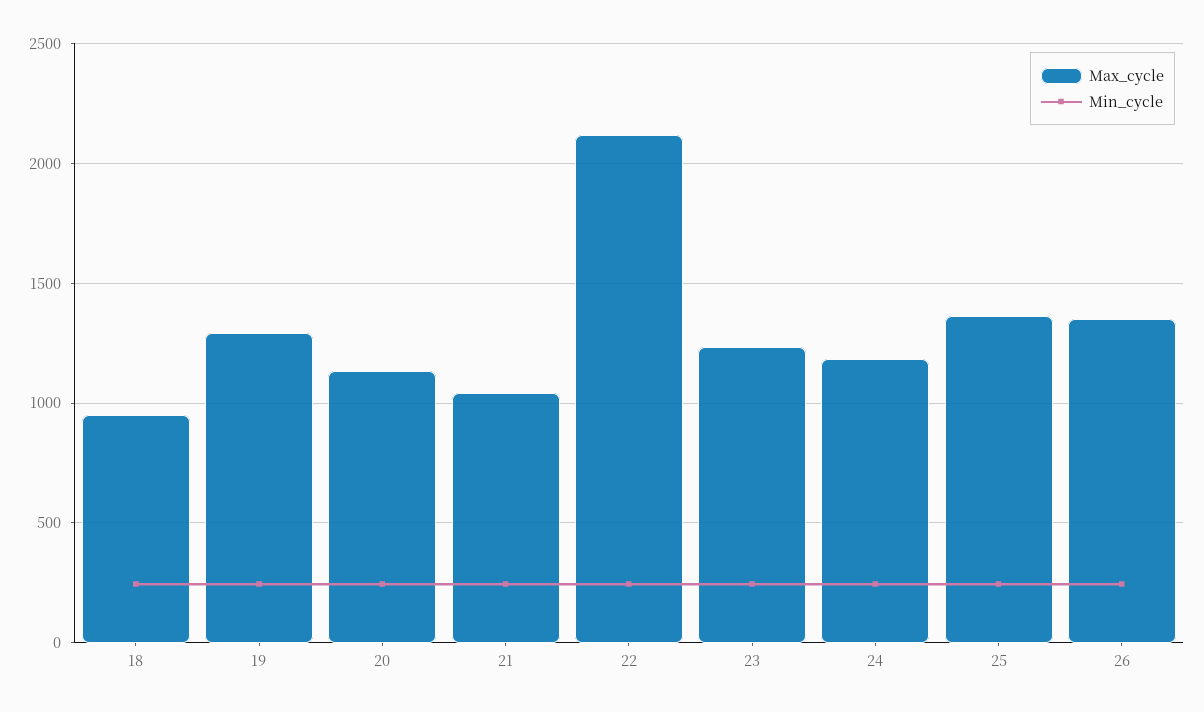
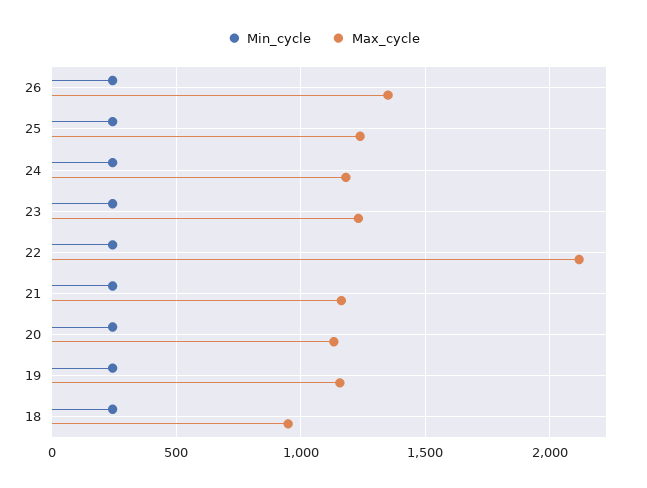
  {
    "Max_cycle": {
      "18": 950,
-     "19": 1300,
+     "19": 1150,
      "20": 1150,
-     "21": 1050,
+     "21": 1150,
      "22": 2100,
      "23": 1250,
      "24": 1200,
-     "25": 1350,
+     "25": 1250,
      "26": 1350
    },
    "Min_cycle": {
      "18": 250,
      "19": 250,
      "20": 250,
      "21": 250,
      "22": 250,
      "23": 250,
      "24": 250,
      "25": 250,
      "26": 250
    }
  }

